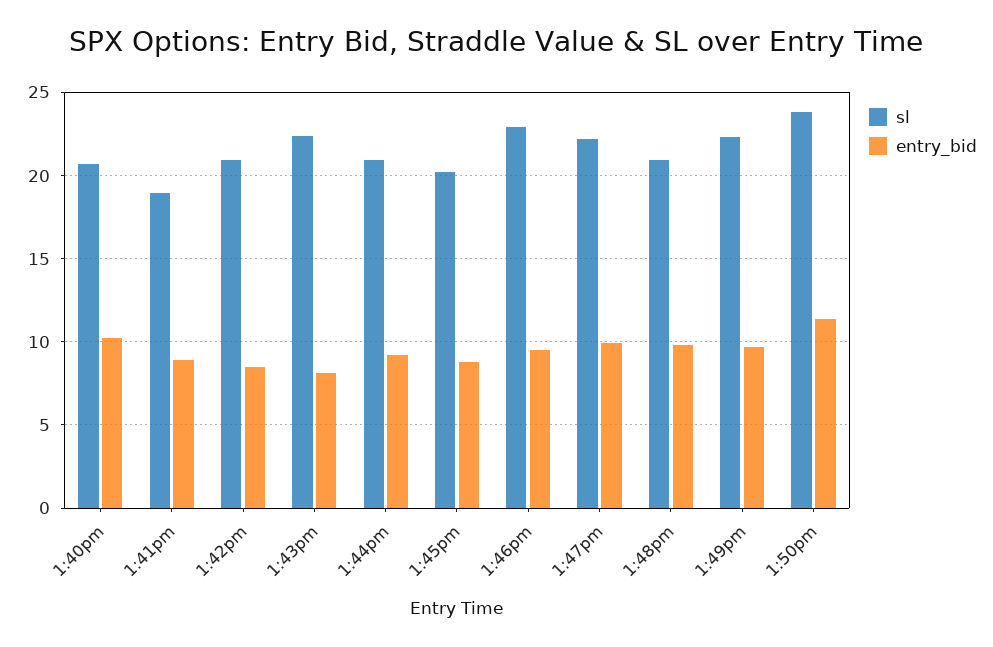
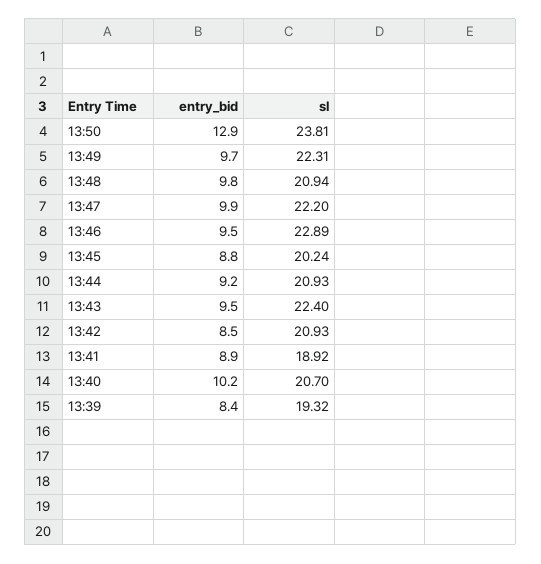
  {
    "sl": {
      "1:40pm": 20.7,
      "1:41pm": 18.92,
      "1:42pm": 20.93,
      "1:43pm": 22.4,
      "1:44pm": 20.93,
      "1:45pm": 20.24,
      "1:46pm": 22.89,
      "1:47pm": 22.2,
      "1:48pm": 20.94,
      "1:49pm": 22.31,
-     "1:50pm": 23.81
+     "1:50pm": 23.81,
+     "13:39": 19.32
    },
    "entry_bid": {
      "1:40pm": 10.2,
      "1:41pm": 8.9,
      "1:42pm": 8.5,
-     "1:43pm": 8,
+     "1:43pm": 9.5,
      "1:44pm": 9.2,
      "1:45pm": 8.8,
      "1:46pm": 9.5,
      "1:47pm": 9.9,
      "1:48pm": 9.8,
      "1:49pm": 9.7,
-     "1:50pm": 11.5
+     "1:50pm": 12.9,
+     "13:39": 8.4
    }
  }

